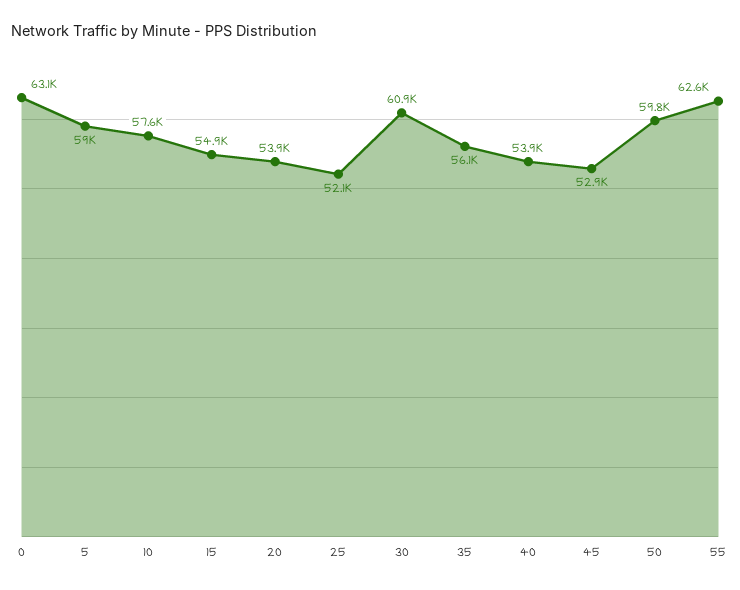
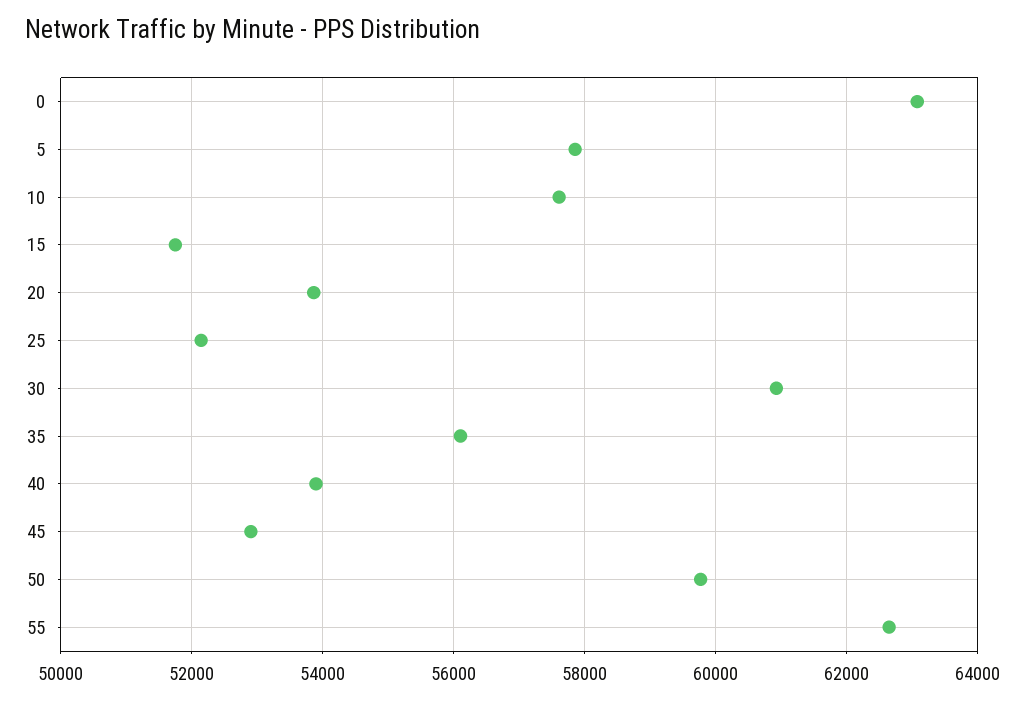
  {
    "0": 63100,
-   "5": 59000,
+   "5": 57800,
    "10": 57600,
-   "15": 54900,
+   "15": 51800,
    "20": 53900,
    "25": 52100,
    "30": 60900,
    "35": 56100,
    "40": 53900,
    "45": 52900,
    "50": 59800,
    "55": 62600
  }

